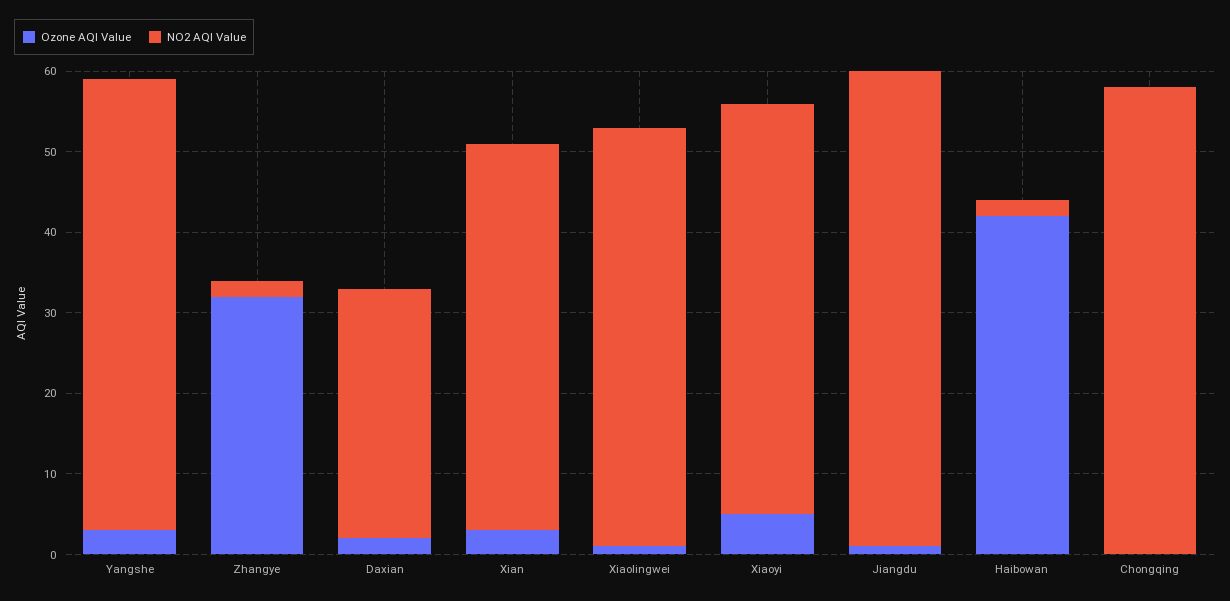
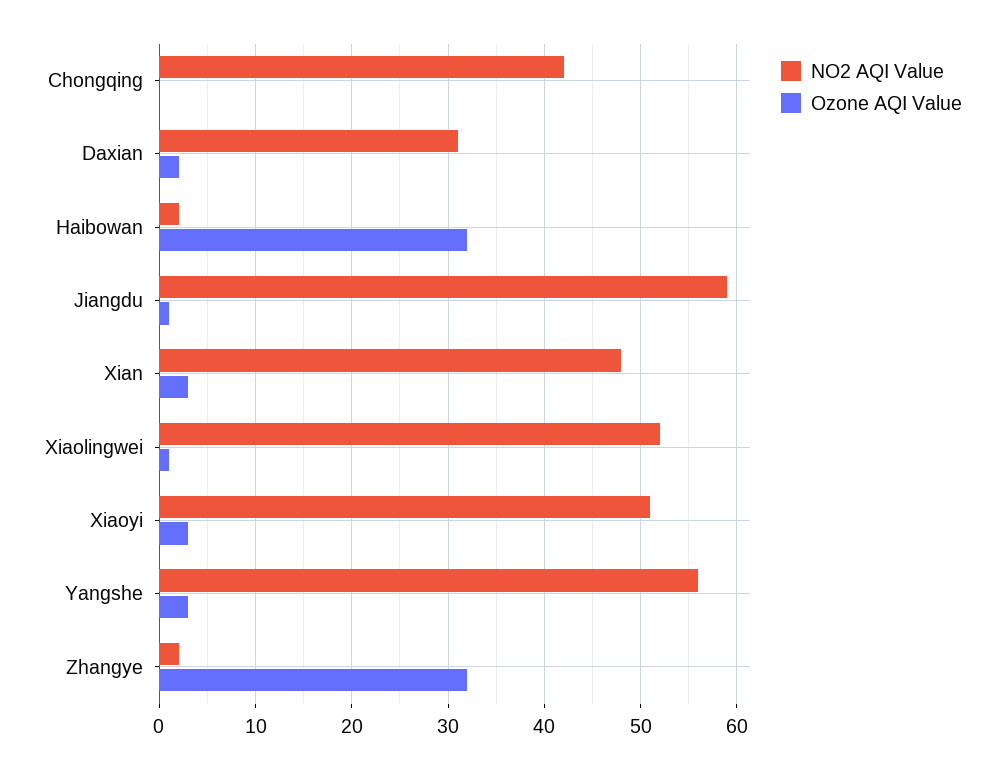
  {
    "Ozone AQI Value": {
      "Yangshe": 3,
      "Zhangye": 32,
      "Daxian": 2,
      "Xian": 3,
      "Xiaolingwei": 1,
-     "Xiaoyi": 5,
+     "Xiaoyi": 3,
      "Jiangdu": 1,
-     "Haibowan": 42,
+     "Haibowan": 32,
      "Chongqing": 0
    },
    "NO2 AQI Value": {
      "Yangshe": 56,
      "Zhangye": 2,
      "Daxian": 31,
      "Xian": 48,
      "Xiaolingwei": 52,
      "Xiaoyi": 51,
      "Jiangdu": 59,
      "Haibowan": 2,
-     "Chongqing": 58
+     "Chongqing": 42
    }
  }

